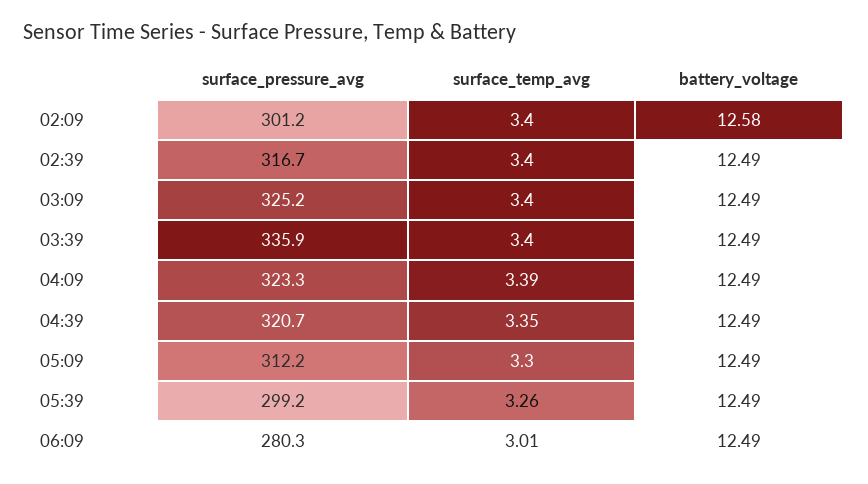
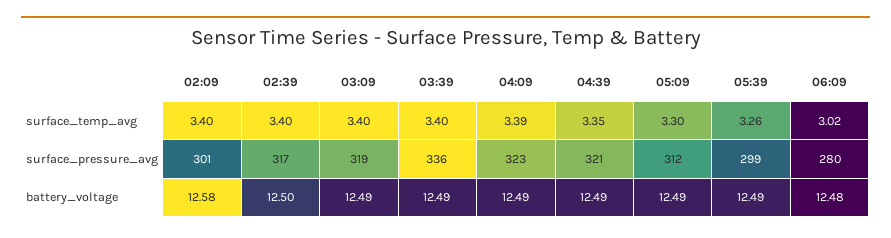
  {
    "surface_pressure_avg": {
      "02:09": 301.2,
      "02:39": 316.7,
-     "03:09": 325.2,
+     "03:09": 319,
      "03:39": 335.9,
      "04:09": 323.3,
      "04:39": 320.7,
      "05:09": 312.2,
      "05:39": 299.2,
      "06:09": 280.3
    },
    "surface_temp_avg": {
      "02:09": 3.4,
      "02:39": 3.4,
      "03:09": 3.4,
      "03:39": 3.4,
      "04:09": 3.39,
      "04:39": 3.35,
      "05:09": 3.3,
      "05:39": 3.26,
-     "06:09": 3.01
+     "06:09": 3.02
    },
    "battery_voltage": {
      "02:09": 12.58,
-     "02:39": 12.49,
+     "02:39": 12.5,
      "03:09": 12.49,
      "03:39": 12.49,
      "04:09": 12.49,
      "04:39": 12.49,
      "05:09": 12.49,
      "05:39": 12.49,
-     "06:09": 12.49
+     "06:09": 12.48
    }
  }

